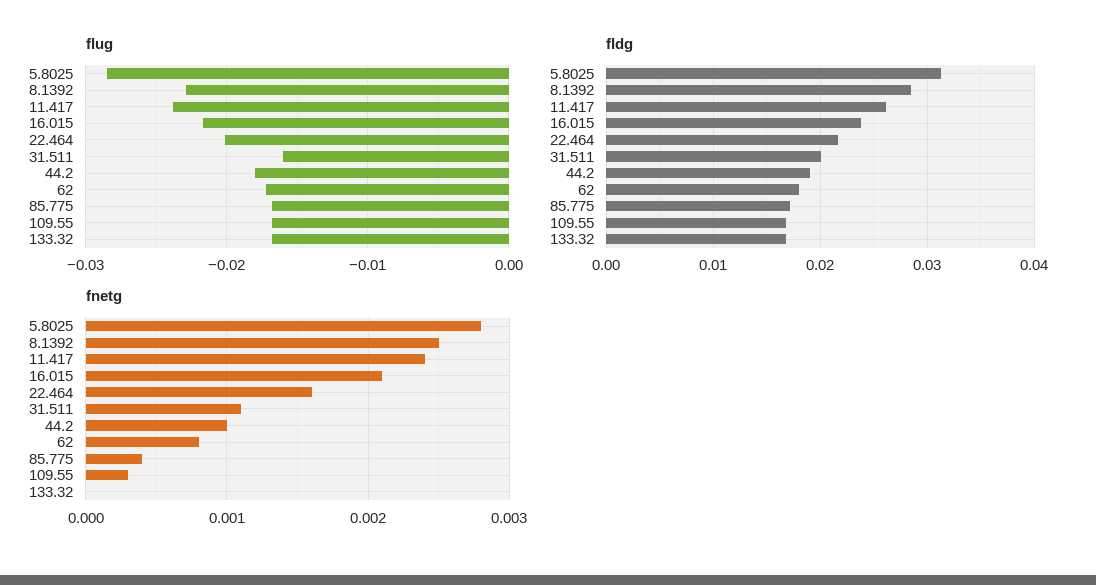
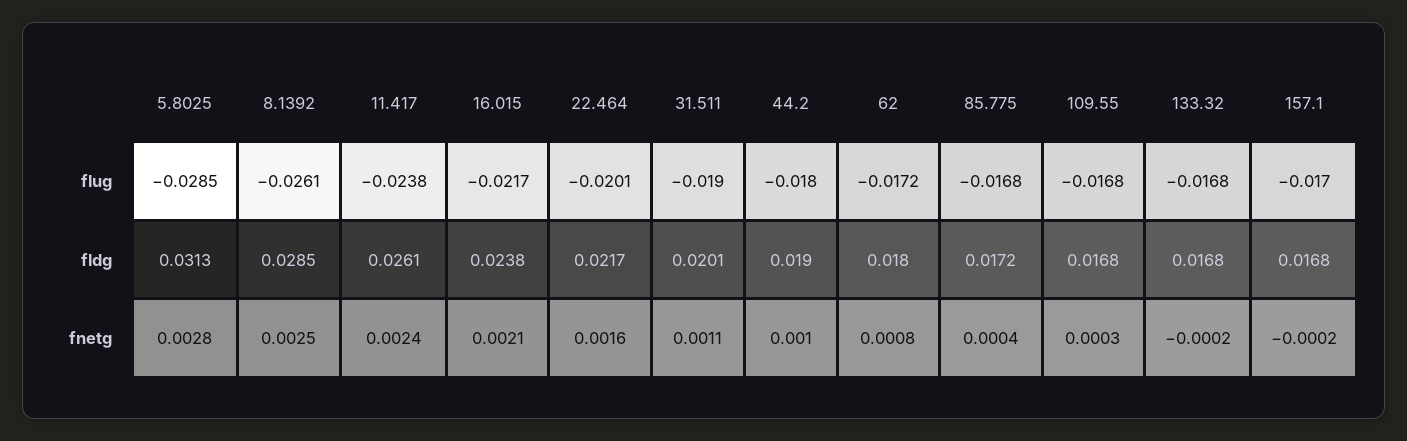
  {
    "flug": {
      "5.8025": -0.0285,
-     "8.1392": -0.023,
+     "8.1392": -0.0261,
      "11.417": -0.0238,
      "16.015": -0.0217,
      "22.464": -0.0201,
-     "31.511": -0.016,
+     "31.511": -0.019,
      "44.2": -0.018,
      "62": -0.0172,
      "85.775": -0.0168,
      "109.55": -0.0168,
-     "133.32": -0.0168
+     "133.32": -0.0168,
+     "157.1": -0.017
    },
    "fldg": {
      "5.8025": 0.0313,
      "8.1392": 0.0285,
      "11.417": 0.0261,
      "16.015": 0.0238,
      "22.464": 0.0217,
      "31.511": 0.0201,
      "44.2": 0.019,
      "62": 0.018,
      "85.775": 0.0172,
      "109.55": 0.0168,
-     "133.32": 0.0168
+     "133.32": 0.0168,
+     "157.1": 0.0168
    },
    "fnetg": {
      "5.8025": 0.0028,
      "8.1392": 0.0025,
      "11.417": 0.0024,
      "16.015": 0.0021,
      "22.464": 0.0016,
      "31.511": 0.0011,
      "44.2": 0.001,
      "62": 0.0008,
      "85.775": 0.0004,
      "109.55": 0.0003,
-     "133.32": 0
+     "133.32": -0.0002,
+     "157.1": -0.0002
    }
  }

